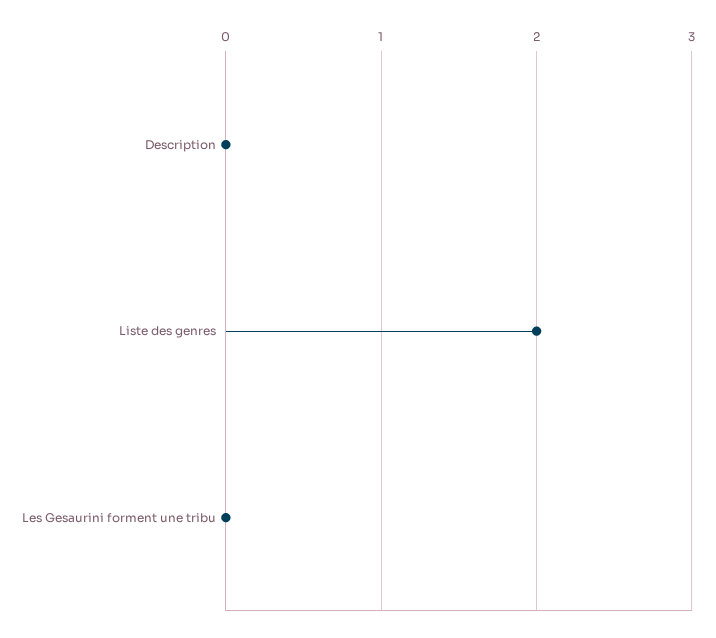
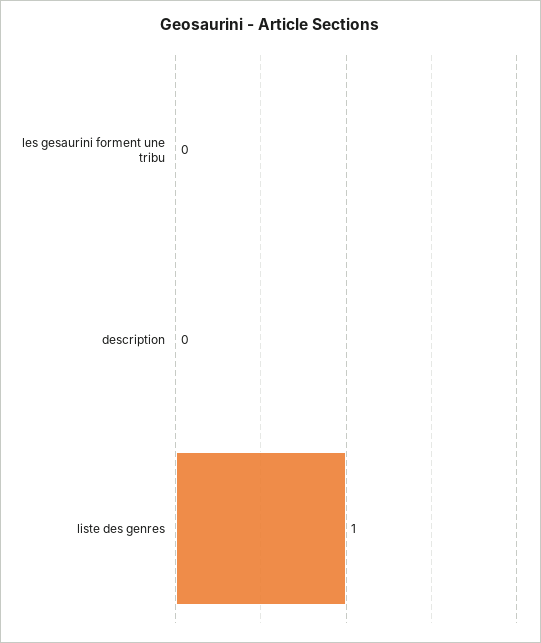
  {
    "Description": 0,
-   "Liste des genres": 2,
+   "Liste des genres": 1,
    "Les Gesaurini forment une tribu": 0
  }

